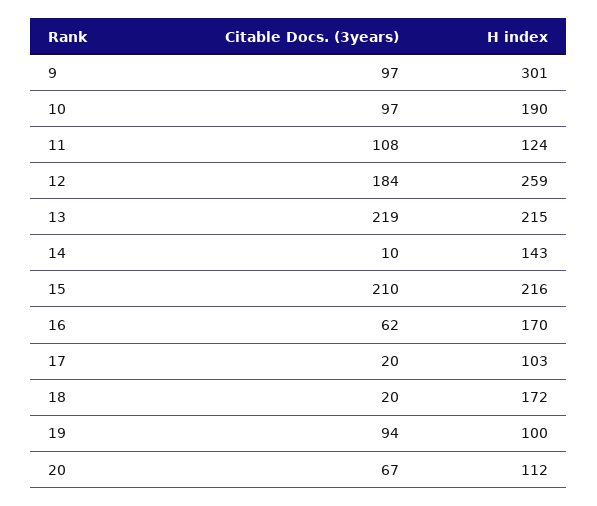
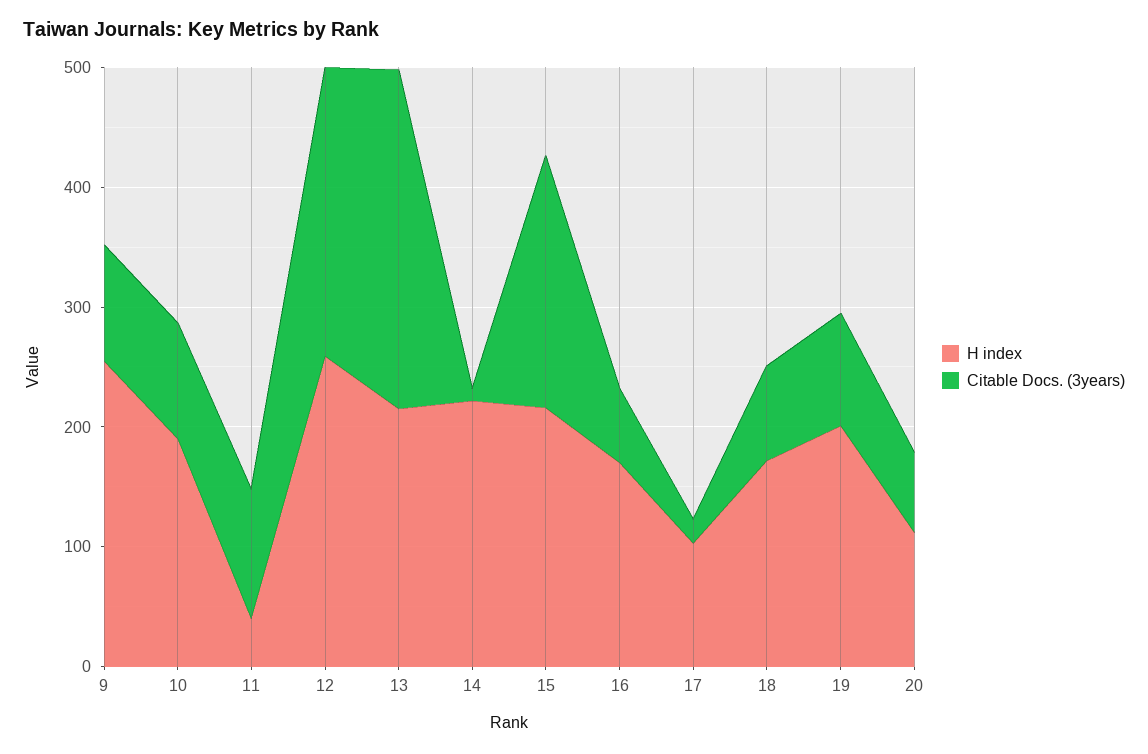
  {
    "Citable Docs. (3years)": {
      "9": 97,
      "10": 97,
      "11": 108,
-     "12": 184,
+     "12": 240,
-     "13": 219,
+     "13": 280,
      "14": 10,
      "15": 210,
      "16": 62,
      "17": 20,
-     "18": 20,
+     "18": 80,
      "19": 94,
      "20": 67
    },
    "H index": {
-     "9": 301,
+     "9": 260,
      "10": 190,
-     "11": 124,
+     "11": 40,
      "12": 259,
      "13": 215,
-     "14": 143,
+     "14": 220,
      "15": 216,
      "16": 170,
      "17": 103,
      "18": 172,
-     "19": 100,
+     "19": 200,
      "20": 112
    }
  }

